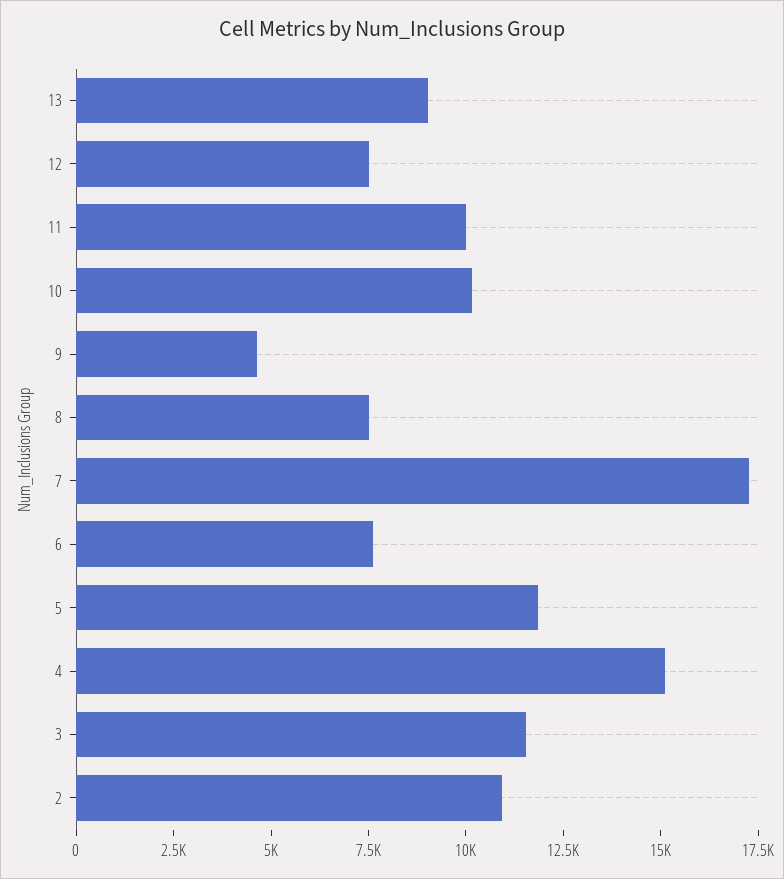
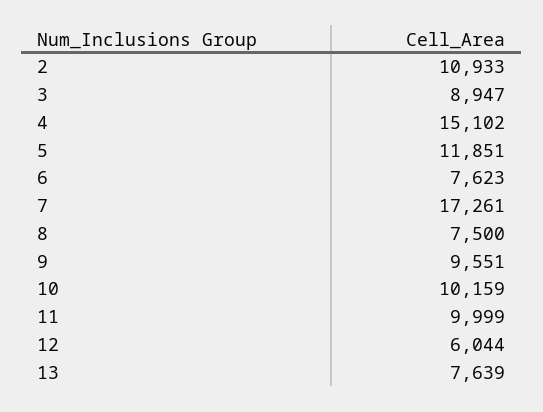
  {
-   "13": 9000,
+   "13": 7639,
-   "12": 7500,
+   "12": 6044,
    "11": 9999,
    "10": 10159,
-   "9": 4500,
+   "9": 9551,
    "8": 7500,
    "7": 17261,
    "6": 7623,
    "5": 11851,
    "4": 15102,
-   "3": 11500,
+   "3": 8947,
    "2": 10933
  }

